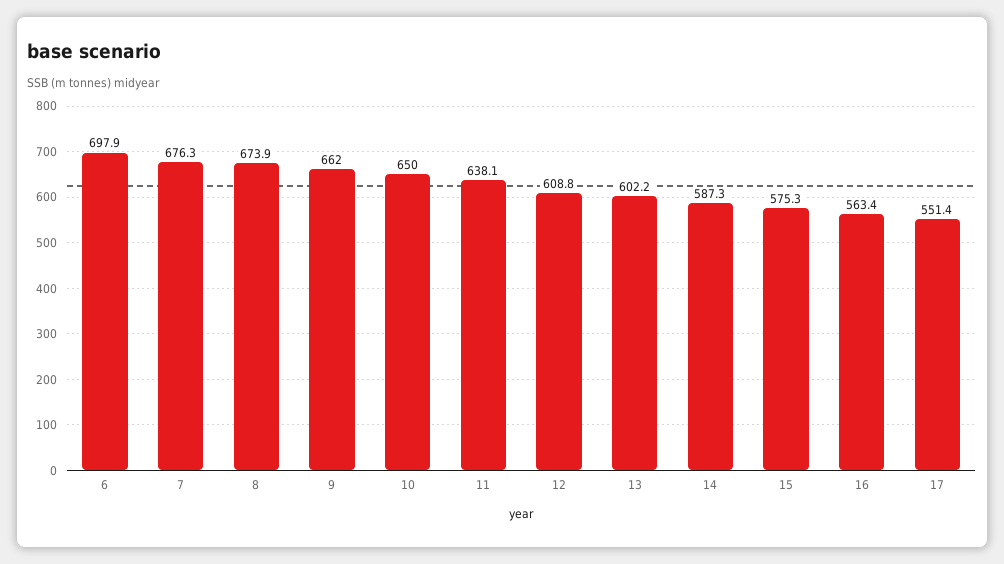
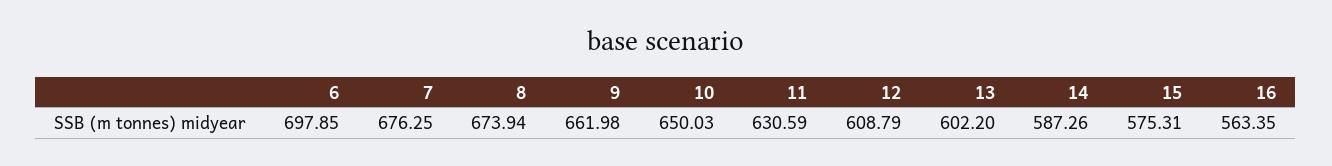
  {
    "6": 697.85,
    "7": 676.25,
    "8": 673.94,
    "9": 661.98,
    "10": 650.03,
-   "11": 638.1,
+   "11": 630.59,
    "12": 608.79,
    "13": 602.2,
    "14": 587.26,
    "15": 575.31,
-   "16": 563.35,
+   "16": 563.35
-   "17": 551.4
  }

